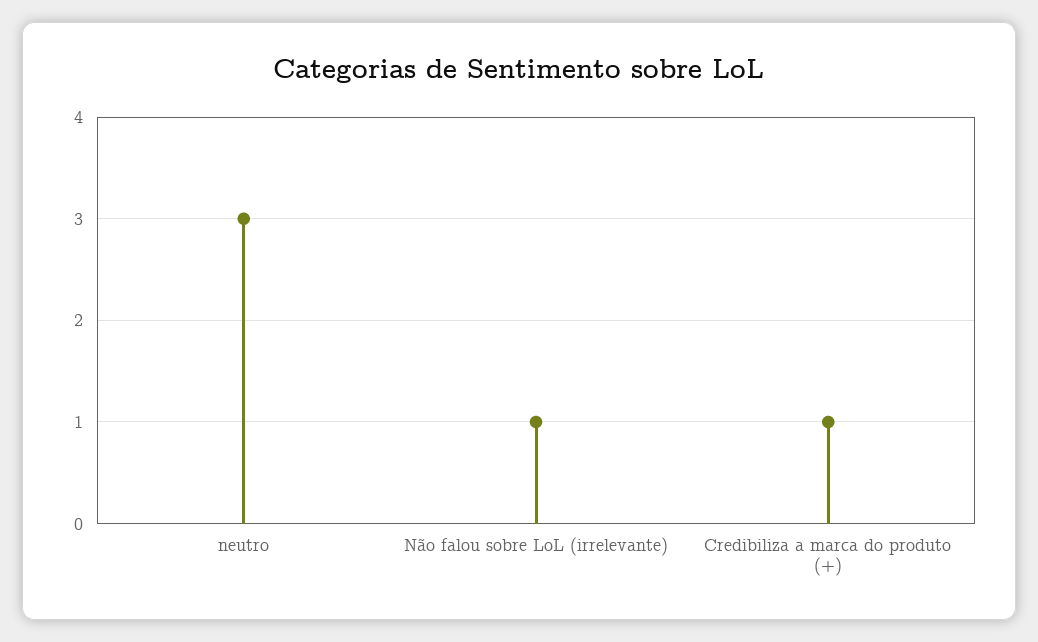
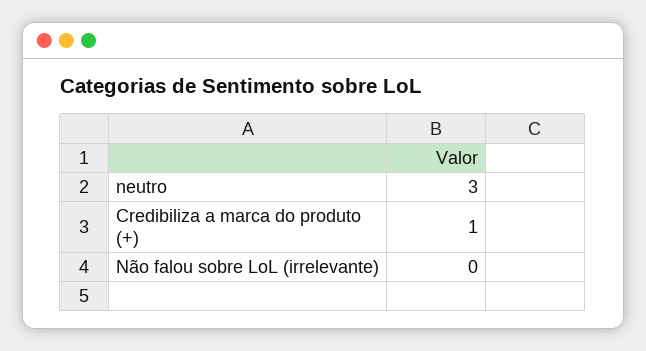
  {
    "neutro": 3,
-   "Não falou sobre LoL (irrelevante)": 1,
+   "Não falou sobre LoL (irrelevante)": 0,
    "Credibiliza a marca do produto (+)": 1
  }

